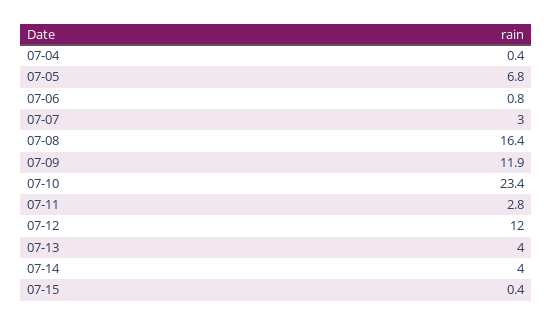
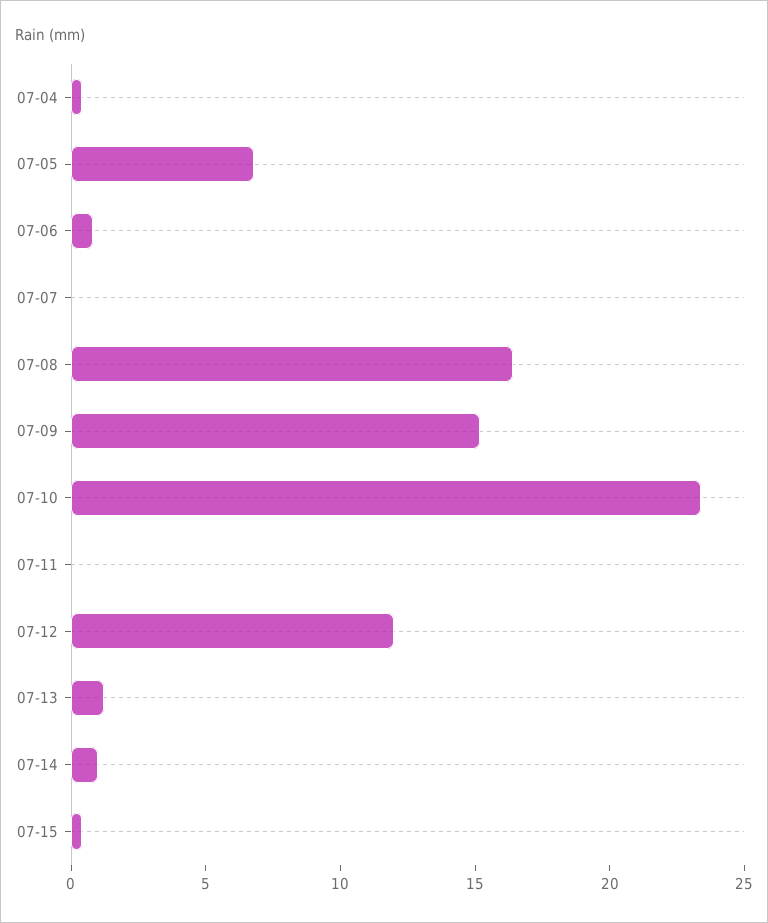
  {
    "07-04": 0.4,
    "07-05": 6.8,
    "07-06": 0.8,
-   "07-07": 3,
+   "07-07": 0,
    "07-08": 16.4,
-   "07-09": 11.9,
+   "07-09": 15,
    "07-10": 23.4,
-   "07-11": 2.8,
+   "07-11": 0,
    "07-12": 12,
-   "07-13": 4,
+   "07-13": 1,
-   "07-14": 4,
+   "07-14": 1,
    "07-15": 0.4
  }

